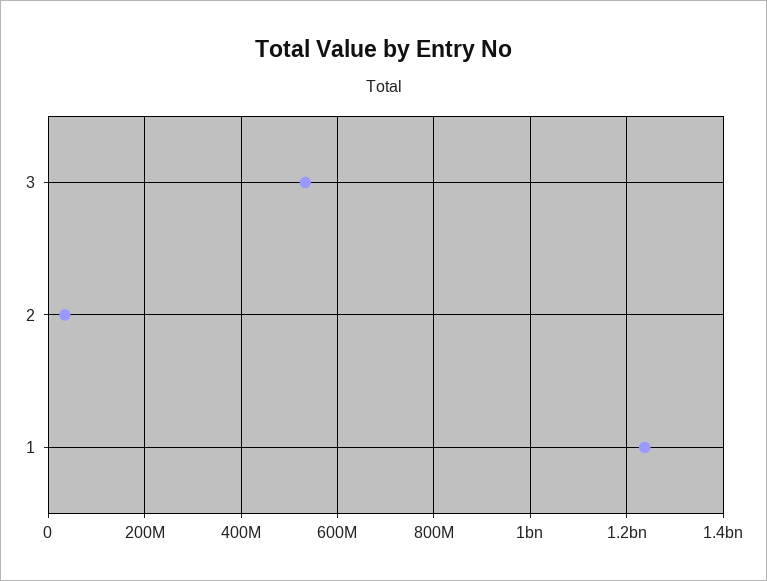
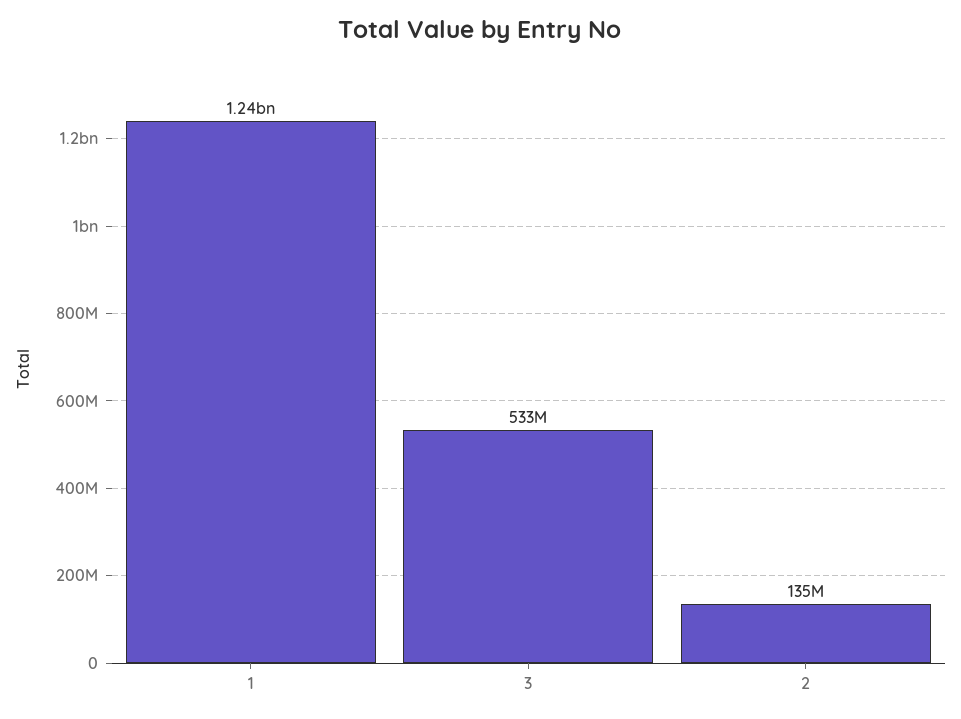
  {
    "3": 533000000,
-   "2": 40000000,
+   "2": 135000000,
    "1": 1240000000
  }

